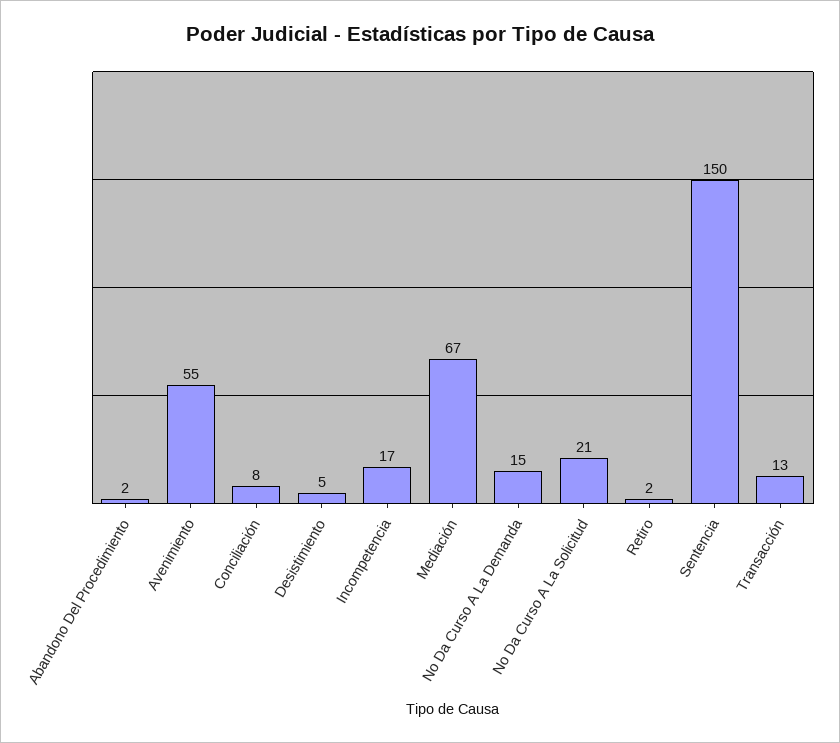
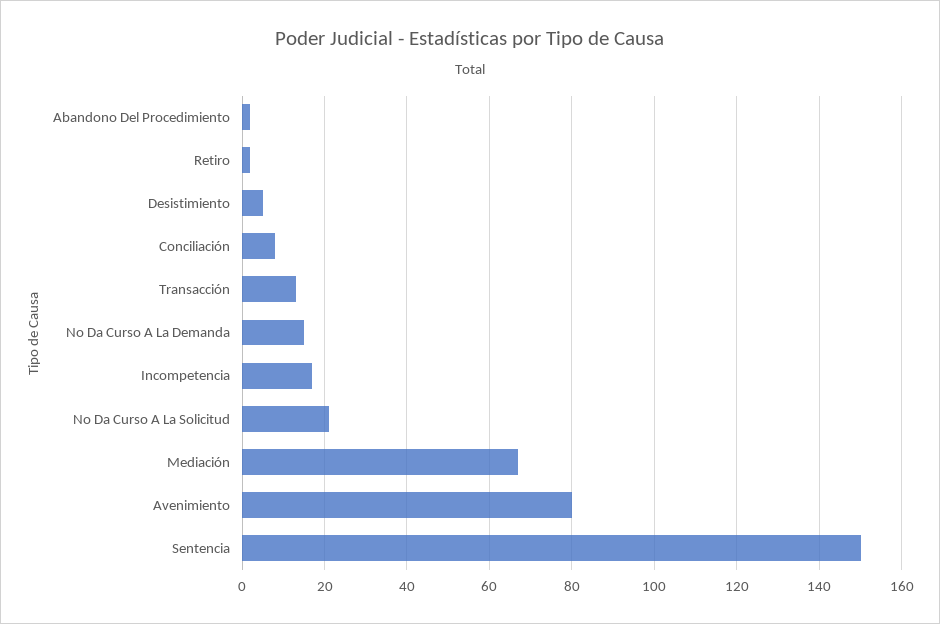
  {
    "Abandono Del Procedimiento": 2,
-   "Avenimiento": 55,
+   "Avenimiento": 80,
    "Conciliación": 8,
    "Desistimiento": 5,
    "Incompetencia": 17,
    "Mediación": 67,
    "No Da Curso A La Demanda": 15,
    "No Da Curso A La Solicitud": 21,
    "Retiro": 2,
    "Sentencia": 150,
    "Transacción": 13
  }

